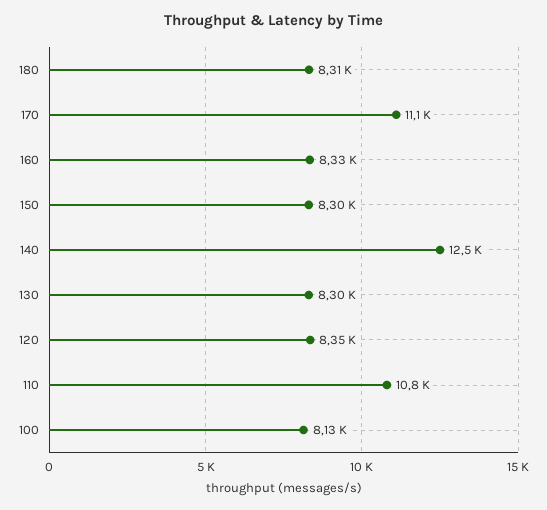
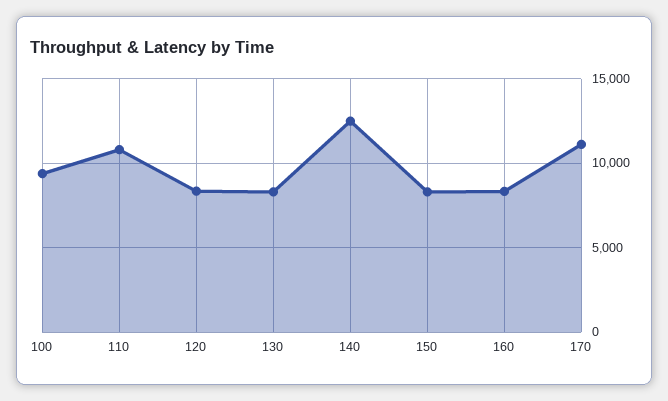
  {
-   "180": 8310,
    "170": 11100,
    "160": 8330,
    "150": 8300,
    "140": 12500,
    "130": 8300,
    "120": 8350,
    "110": 10800,
-   "100": 8130
+   "100": 9500
  }

